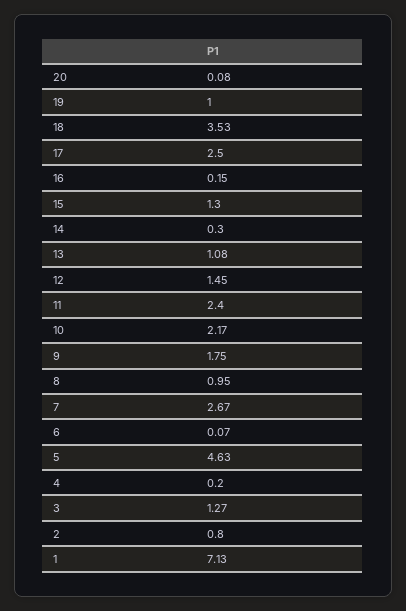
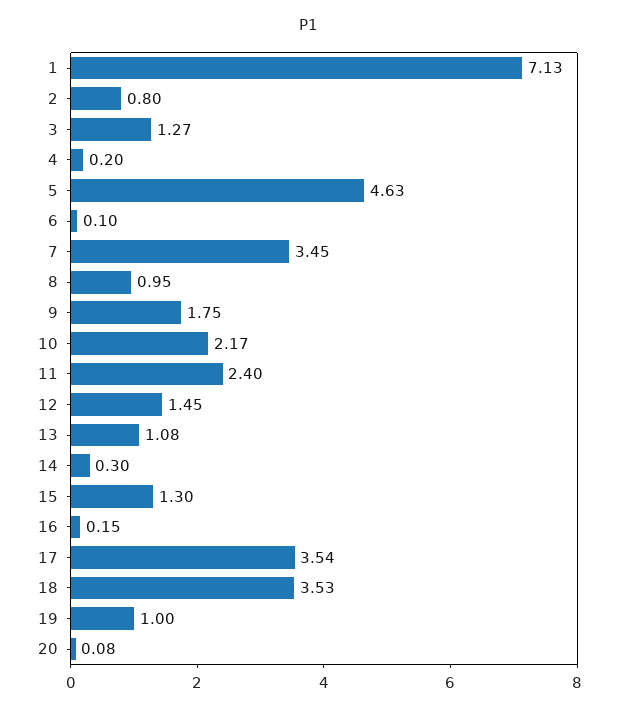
  {
    "20": 0.08,
    "19": 1,
    "18": 3.53,
-   "17": 2.5,
+   "17": 3.54,
    "16": 0.15,
    "15": 1.3,
    "14": 0.3,
    "13": 1.08,
    "12": 1.45,
    "11": 2.4,
    "10": 2.17,
    "9": 1.75,
    "8": 0.95,
-   "7": 2.67,
+   "7": 3.45,
-   "6": 0.07,
+   "6": 0.1,
    "5": 4.63,
    "4": 0.2,
    "3": 1.27,
    "2": 0.8,
    "1": 7.13
  }

